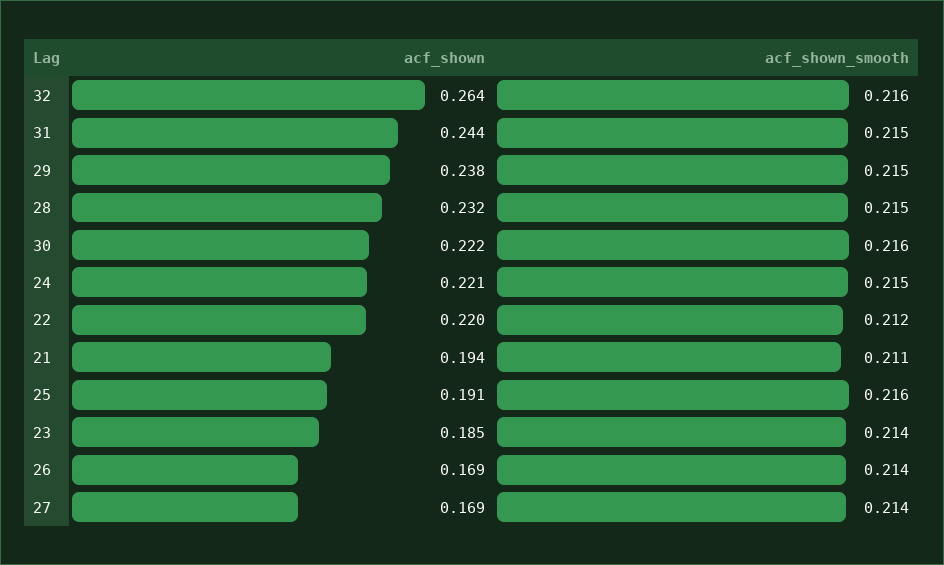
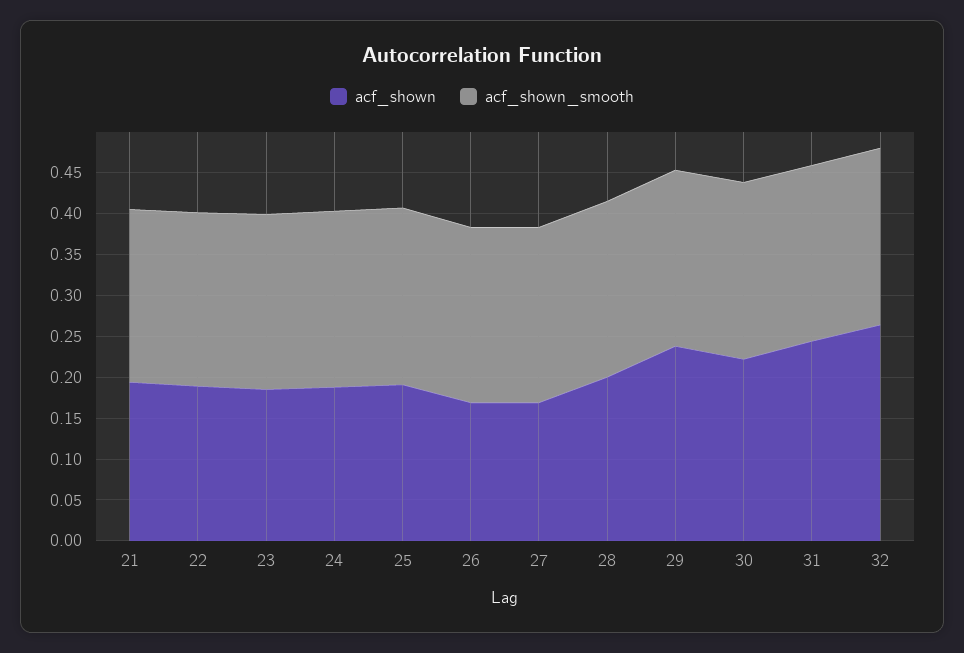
  {
    "acf_shown": {
      "32": 0.264,
      "31": 0.244,
      "29": 0.238,
-     "28": 0.232,
+     "28": 0.2,
      "30": 0.222,
-     "24": 0.221,
+     "24": 0.19,
-     "22": 0.22,
+     "22": 0.19,
      "21": 0.194,
      "25": 0.191,
      "23": 0.185,
      "26": 0.169,
      "27": 0.169
    },
    "acf_shown_smooth": {
      "32": 0.216,
      "31": 0.215,
      "29": 0.215,
      "28": 0.215,
      "30": 0.216,
      "24": 0.215,
      "22": 0.212,
      "21": 0.211,
      "25": 0.216,
      "23": 0.214,
      "26": 0.214,
      "27": 0.214
    }
  }

